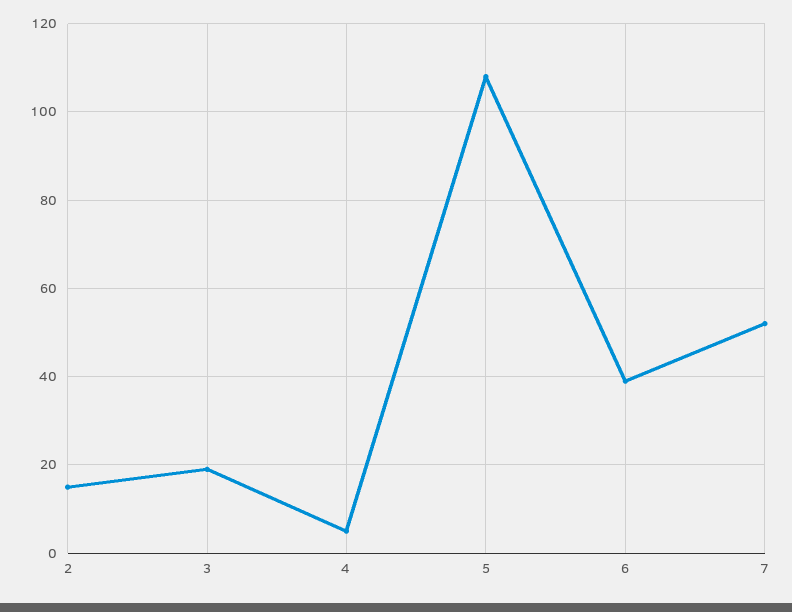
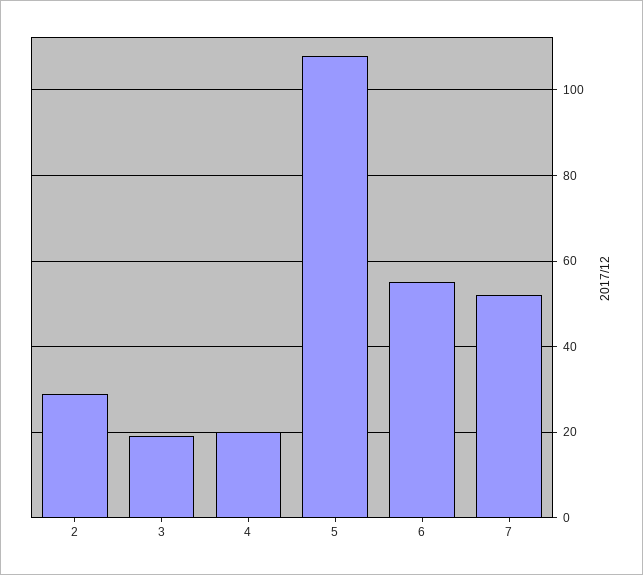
  {
-   "2": 15,
+   "2": 30,
    "3": 20,
-   "4": 5,
+   "4": 20,
    "5": 110,
-   "6": 40,
+   "6": 55,
    "7": 50
  }

